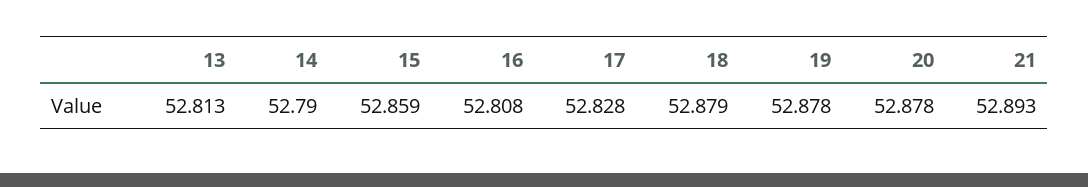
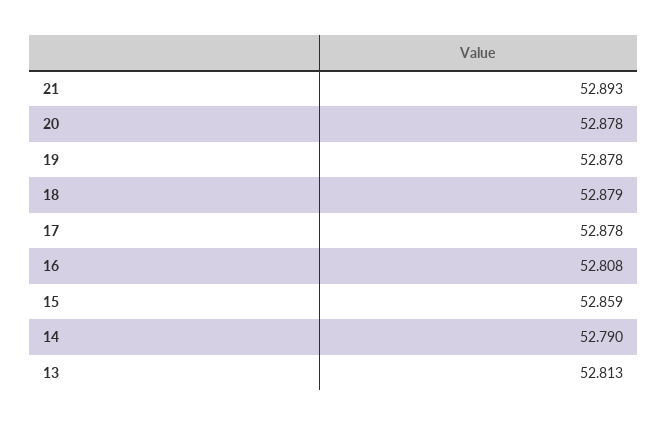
  {
    "13": 52.813,
    "14": 52.79,
    "15": 52.859,
    "16": 52.808,
-   "17": 52.828,
+   "17": 52.878,
    "18": 52.879,
    "19": 52.878,
    "20": 52.878,
    "21": 52.893
  }

